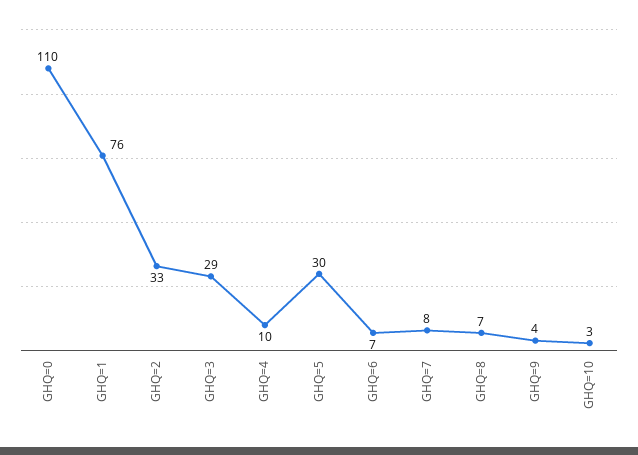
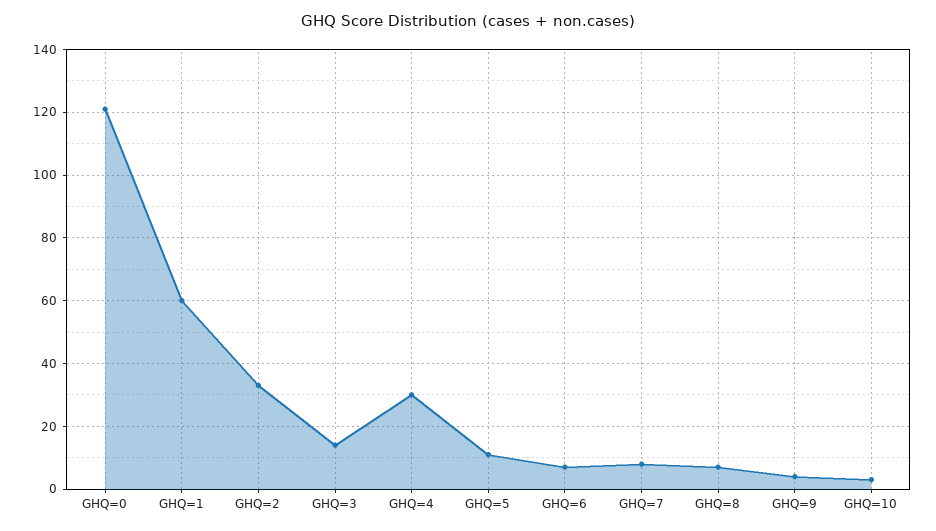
  {
-   "GHQ=0": 110,
+   "GHQ=0": 120,
-   "GHQ=1": 76,
+   "GHQ=1": 60,
    "GHQ=2": 33,
-   "GHQ=3": 29,
+   "GHQ=3": 15,
-   "GHQ=4": 10,
+   "GHQ=4": 30,
-   "GHQ=5": 30,
+   "GHQ=5": 10,
    "GHQ=6": 7,
    "GHQ=7": 8,
    "GHQ=8": 7,
    "GHQ=9": 4,
    "GHQ=10": 3
  }

